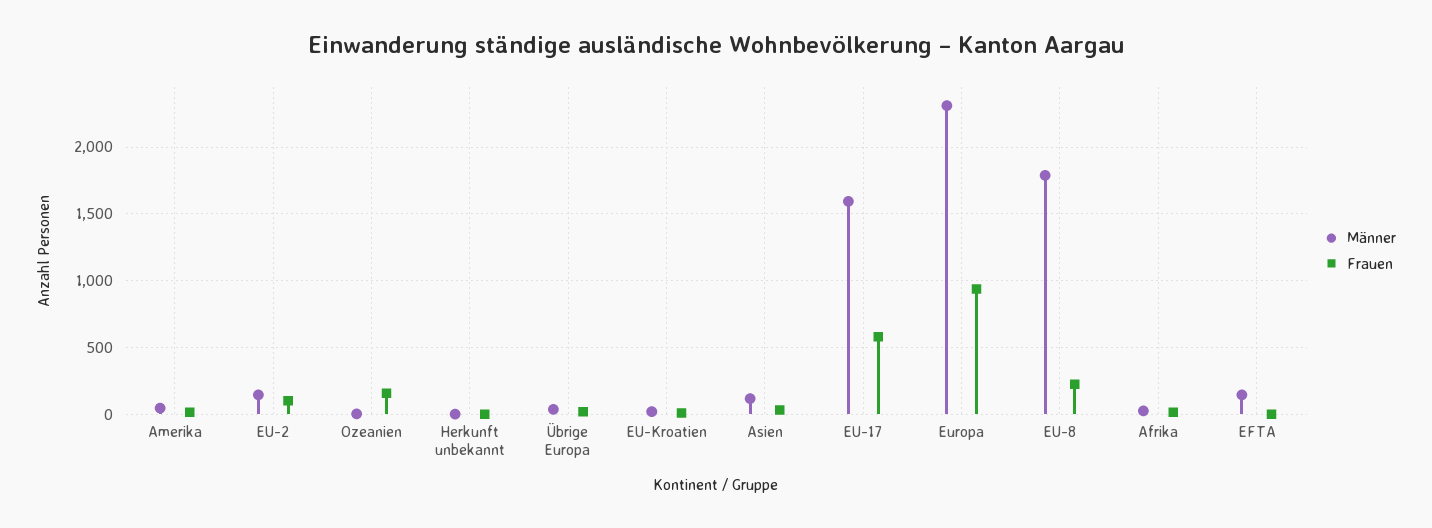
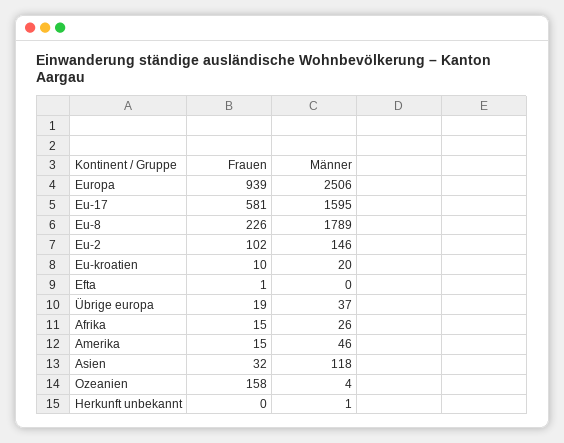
  {
    "Männer": {
      "Amerika": 46,
      "EU-2": 146,
      "Ozeanien": 4,
      "Herkunft unbekannt": 1,
      "Übrige Europa": 37,
      "EU-Kroatien": 20,
      "Asien": 118,
      "EU-17": 1595,
-     "Europa": 2300,
+     "Europa": 2506,
      "EU-8": 1789,
      "Afrika": 26,
-     "EFTA": 150
+     "EFTA": 0
    },
    "Frauen": {
      "Amerika": 15,
      "EU-2": 102,
      "Ozeanien": 158,
      "Herkunft unbekannt": 0,
      "Übrige Europa": 19,
      "EU-Kroatien": 10,
      "Asien": 32,
      "EU-17": 581,
      "Europa": 939,
      "EU-8": 226,
      "Afrika": 15,
      "EFTA": 1
    }
  }

